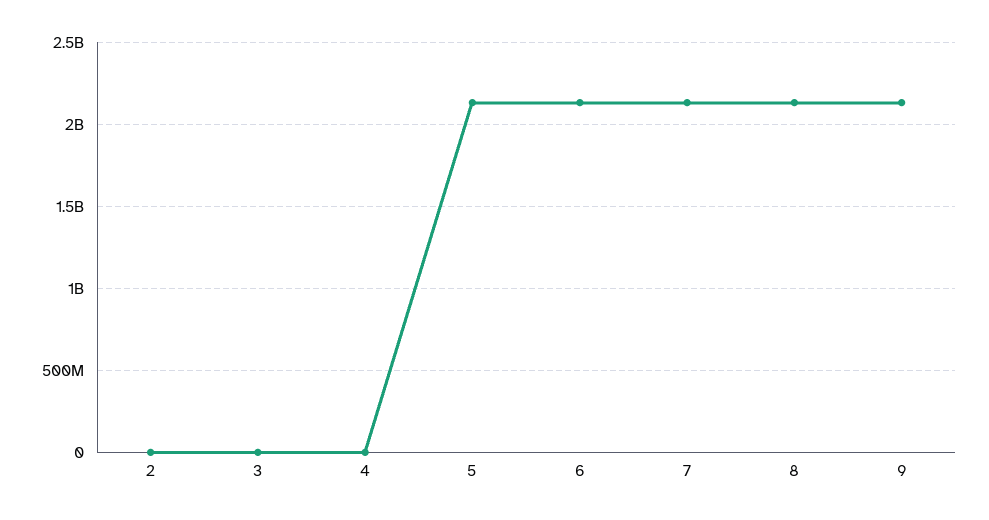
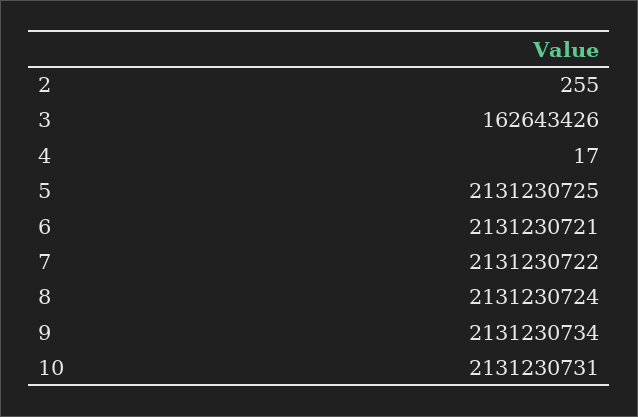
  {
    "2": 255,
-   "3": 0,
+   "3": 162643426,
    "4": 17,
    "5": 2131230725,
    "6": 2131230721,
    "7": 2131230722,
    "8": 2131230724,
-   "9": 2131230734
+   "9": 2131230734,
+   "10": 2131230731
  }

